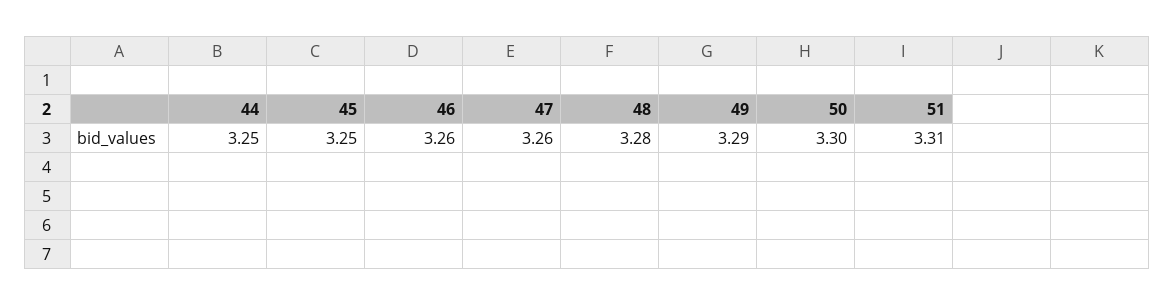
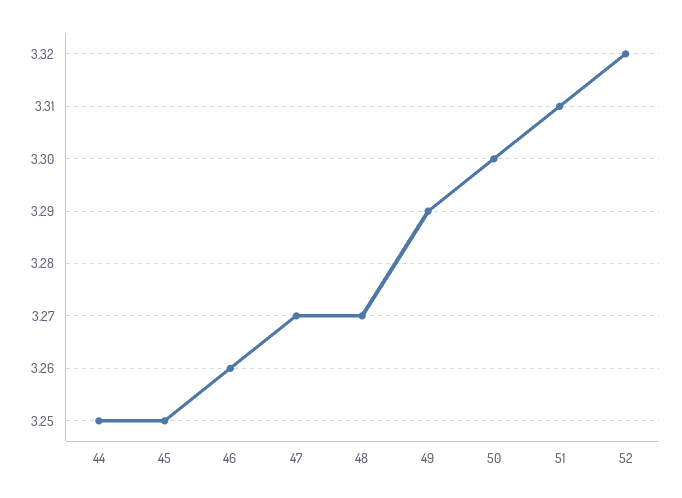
  {
    "44": 3.25,
    "45": 3.25,
    "46": 3.26,
-   "47": 3.26,
+   "47": 3.27,
-   "48": 3.28,
+   "48": 3.27,
    "49": 3.29,
    "50": 3.3,
-   "51": 3.31
+   "51": 3.31,
+   "52": 3.32
  }

